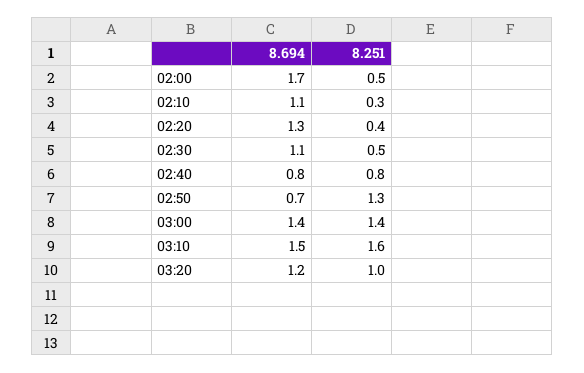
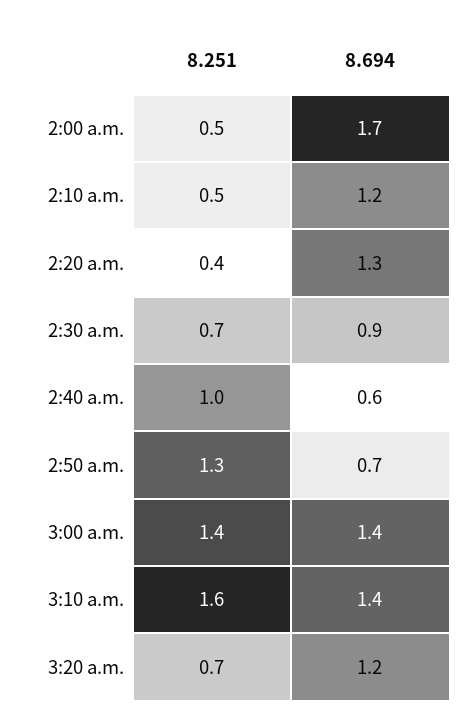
  {
    "8.694": {
      "02:00": 1.7,
-     "02:10": 1.1,
+     "02:10": 1.2,
      "02:20": 1.3,
-     "02:30": 1.1,
+     "02:30": 0.9,
-     "02:40": 0.8,
+     "02:40": 0.6,
      "02:50": 0.7,
      "03:00": 1.4,
-     "03:10": 1.5,
+     "03:10": 1.4,
      "03:20": 1.2
    },
    "8.251": {
      "02:00": 0.5,
-     "02:10": 0.3,
+     "02:10": 0.5,
      "02:20": 0.4,
-     "02:30": 0.5,
+     "02:30": 0.7,
-     "02:40": 0.8,
+     "02:40": 1,
      "02:50": 1.3,
      "03:00": 1.4,
      "03:10": 1.6,
-     "03:20": 1
+     "03:20": 0.7
    }
  }

